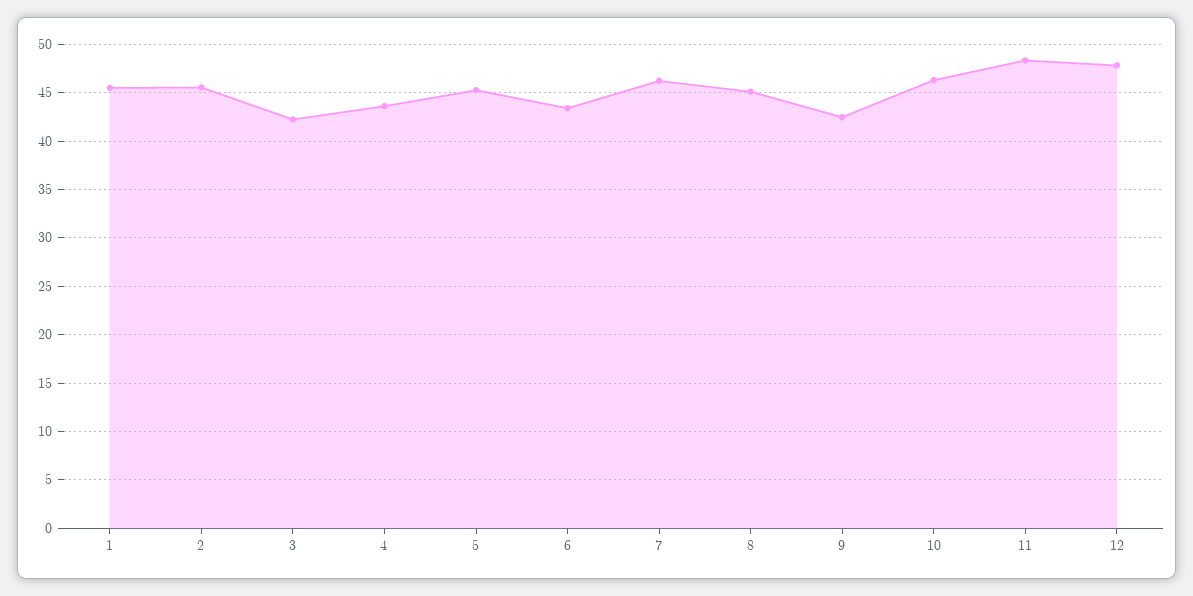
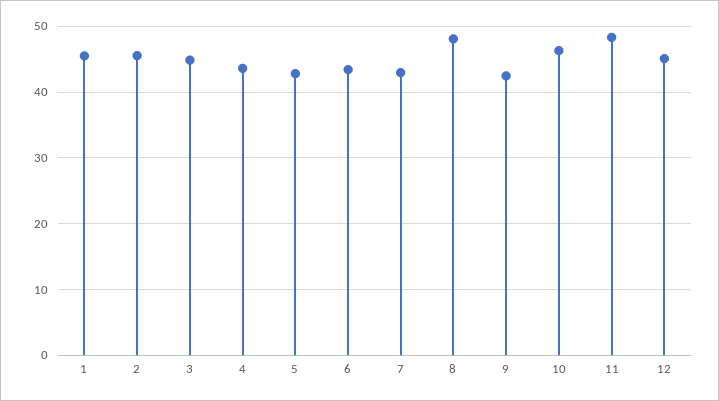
  {
    "1": 46,
    "2": 46,
-   "3": 42,
+   "3": 45,
    "4": 44,
-   "5": 45,
+   "5": 43,
    "6": 43,
-   "7": 46,
+   "7": 43,
-   "8": 45,
+   "8": 48,
    "9": 42,
    "10": 46,
    "11": 48,
-   "12": 48
+   "12": 45
  }

